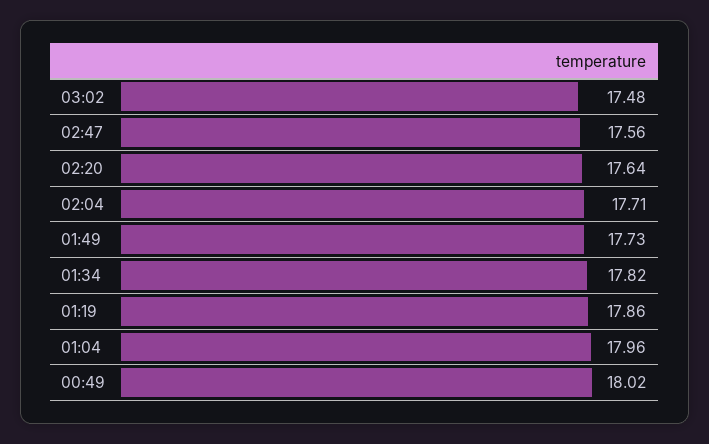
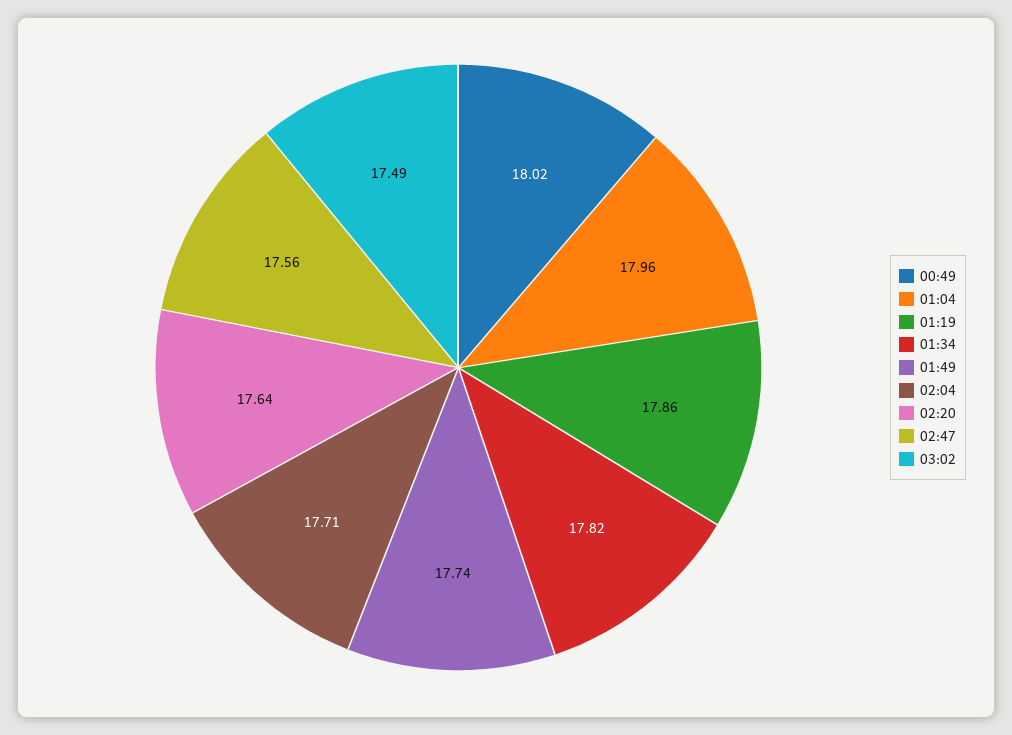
  {
-   "03:02": 17.48,
+   "03:02": 17.49,
    "02:47": 17.56,
    "02:20": 17.64,
    "02:04": 17.71,
-   "01:49": 17.73,
+   "01:49": 17.74,
    "01:34": 17.82,
    "01:19": 17.86,
    "01:04": 17.96,
    "00:49": 18.02
  }

